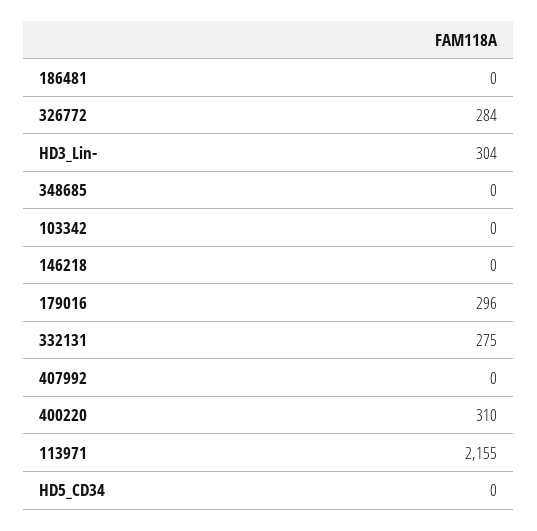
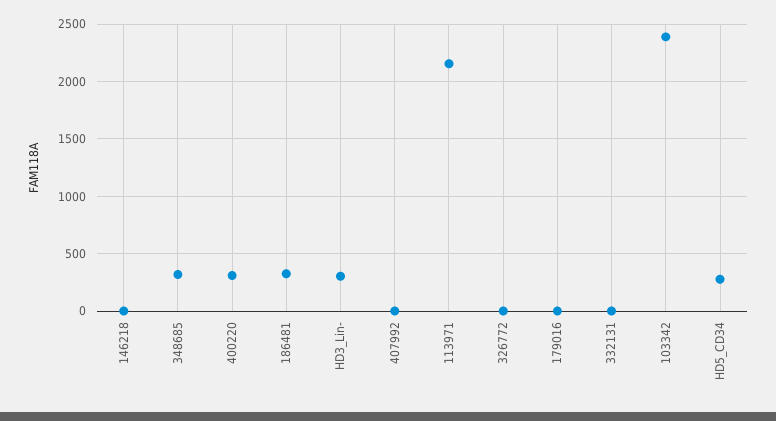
  {
-   "186481": 0,
+   "186481": 300,
-   "326772": 284,
+   "326772": 0,
    "HD3_Lin-": 304,
-   "348685": 0,
+   "348685": 300,
-   "103342": 0,
+   "103342": 2400,
    "146218": 0,
-   "179016": 296,
+   "179016": 0,
-   "332131": 275,
+   "332131": 0,
    "407992": 0,
    "400220": 310,
    "113971": 2155,
-   "HD5_CD34": 0
+   "HD5_CD34": 300
  }

